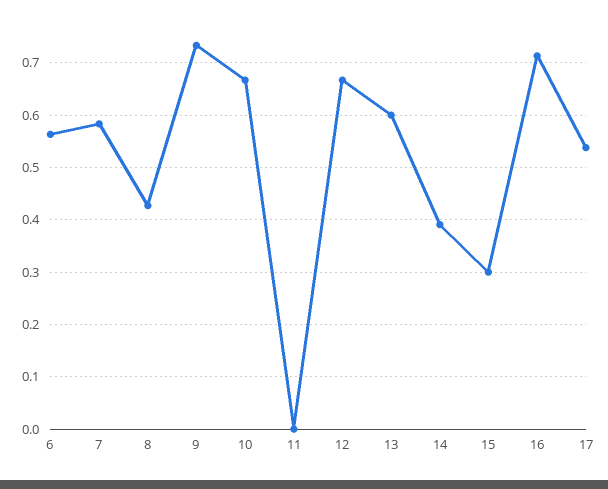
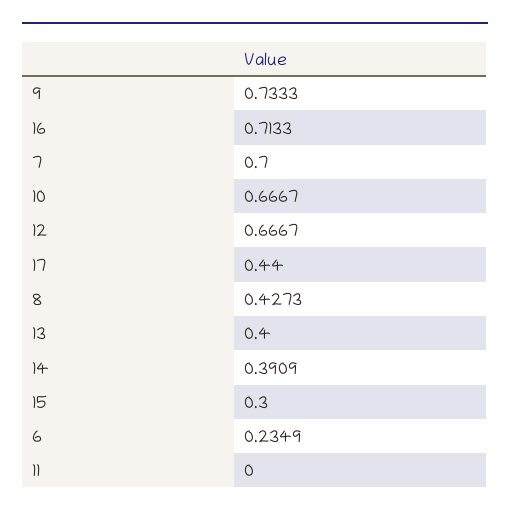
  {
-   "6": 0.56,
+   "6": 0.2349,
-   "7": 0.58,
+   "7": 0.7,
    "8": 0.4273,
    "9": 0.7333,
    "10": 0.6667,
    "11": 0,
    "12": 0.6667,
-   "13": 0.6,
+   "13": 0.4,
    "14": 0.3909,
    "15": 0.3,
    "16": 0.7133,
-   "17": 0.54
+   "17": 0.44
  }

